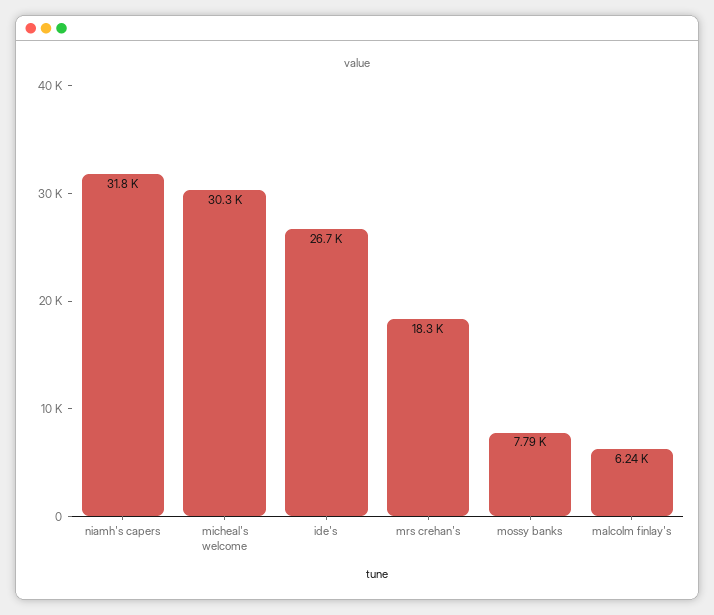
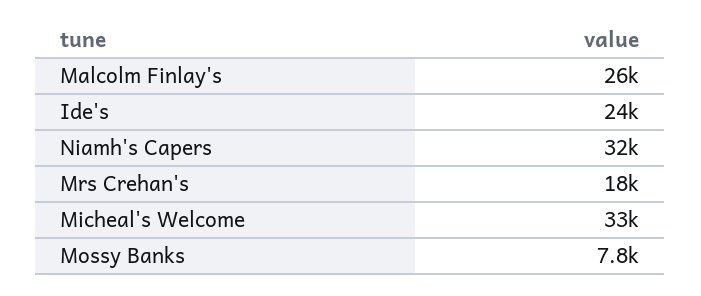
  {
    "niamh's capers": 31800,
-   "micheal's welcome": 30300,
+   "micheal's welcome": 33000,
-   "ide's": 26700,
+   "ide's": 24000,
    "mrs crehan's": 18300,
    "mossy banks": 7790,
-   "malcolm finlay's": 6240
+   "malcolm finlay's": 26000
  }

